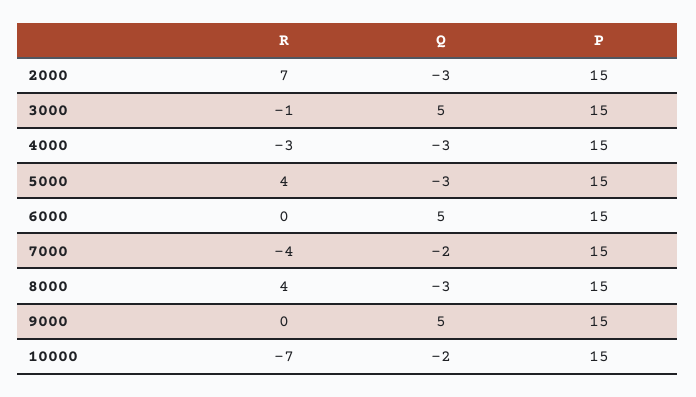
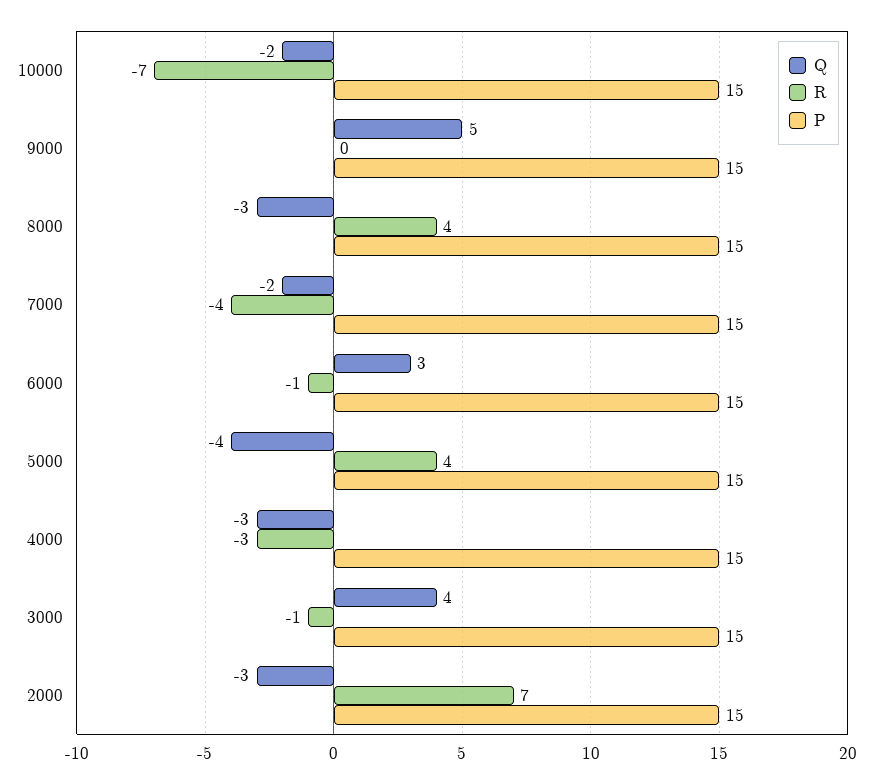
  {
    "R": {
      "2000": 7,
      "3000": -1,
      "4000": -3,
      "5000": 4,
-     "6000": 0,
+     "6000": -1,
      "7000": -4,
      "8000": 4,
      "9000": 0,
      "10000": -7
    },
    "Q": {
      "2000": -3,
-     "3000": 5,
+     "3000": 4,
      "4000": -3,
-     "5000": -3,
+     "5000": -4,
-     "6000": 5,
+     "6000": 3,
      "7000": -2,
      "8000": -3,
      "9000": 5,
      "10000": -2
    },
    "P": {
      "2000": 15,
      "3000": 15,
      "4000": 15,
      "5000": 15,
      "6000": 15,
      "7000": 15,
      "8000": 15,
      "9000": 15,
      "10000": 15
    }
  }

